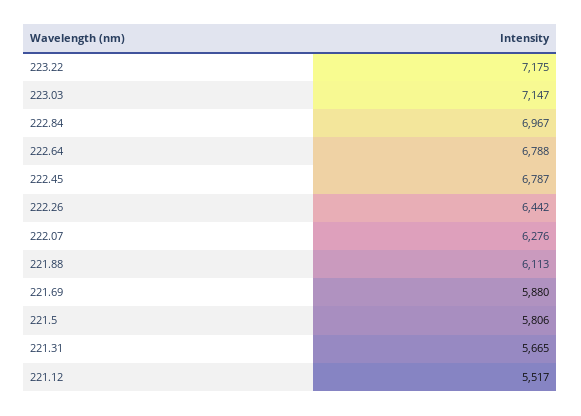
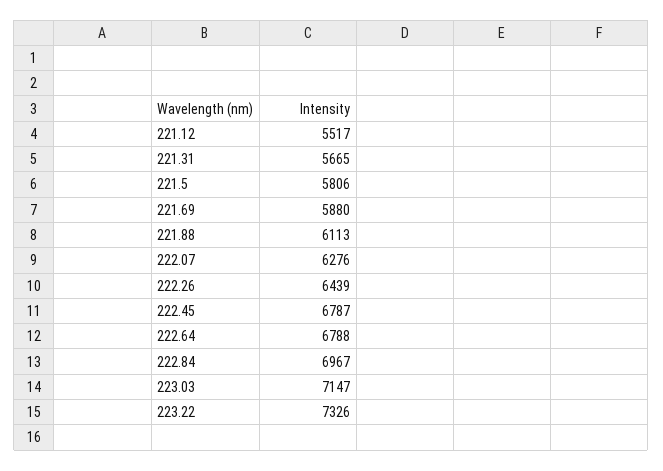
  {
-   "223.22": 7175,
+   "223.22": 7326,
    "223.03": 7147,
    "222.84": 6967,
    "222.64": 6788,
    "222.45": 6787,
-   "222.26": 6442,
+   "222.26": 6439,
    "222.07": 6276,
    "221.88": 6113,
    "221.69": 5880,
    "221.5": 5806,
    "221.31": 5665,
    "221.12": 5517
  }

